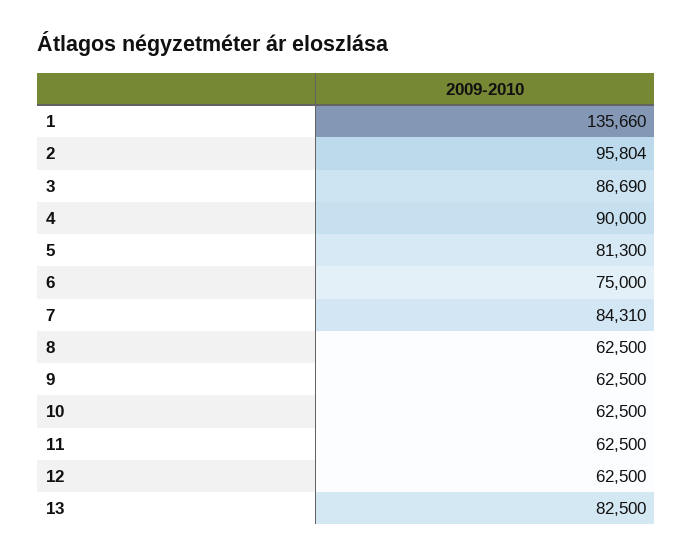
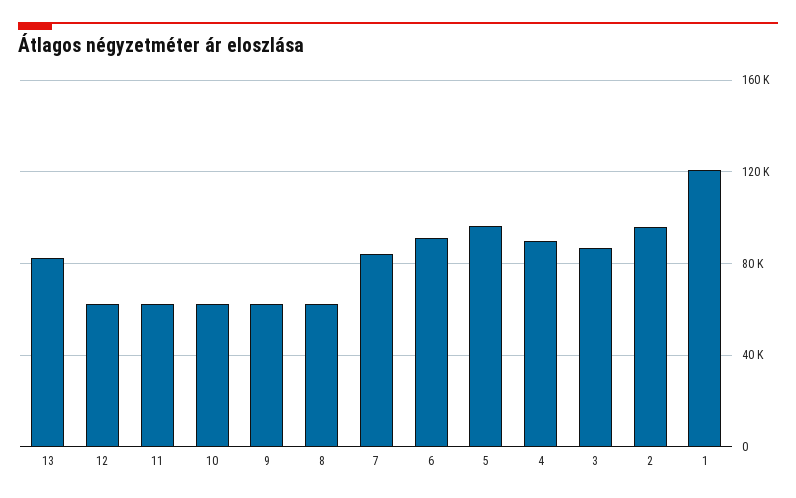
  {
-   "1": 135660,
+   "1": 120000,
    "2": 95804,
    "3": 86690,
    "4": 90000,
-   "5": 81300,
+   "5": 95000,
-   "6": 75000,
+   "6": 90000,
    "7": 84310,
    "8": 62500,
    "9": 62500,
    "10": 62500,
    "11": 62500,
    "12": 62500,
    "13": 82500
  }

